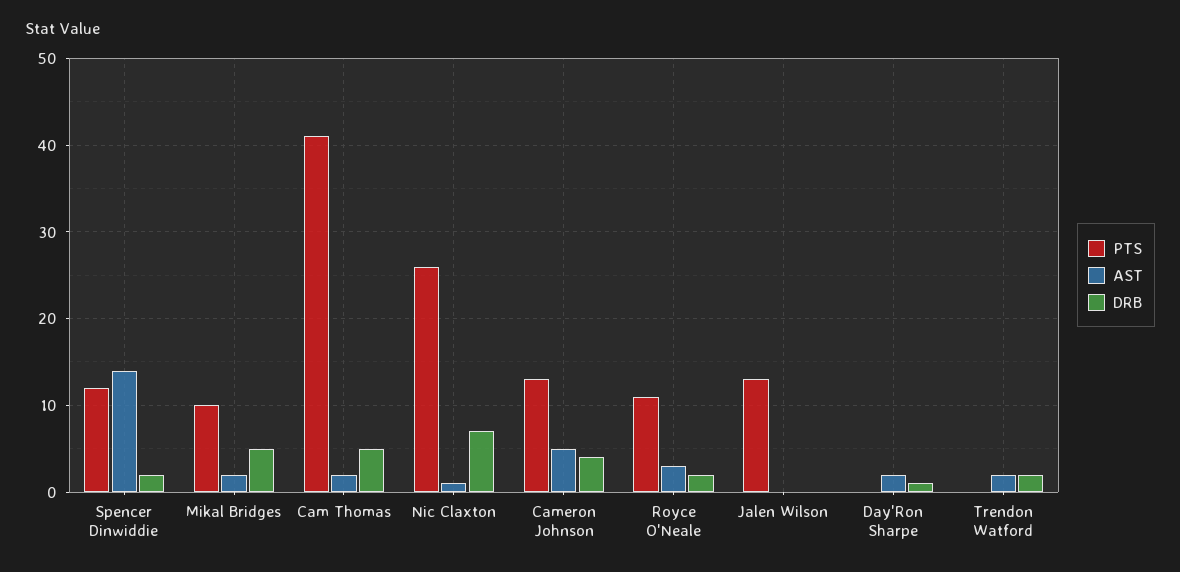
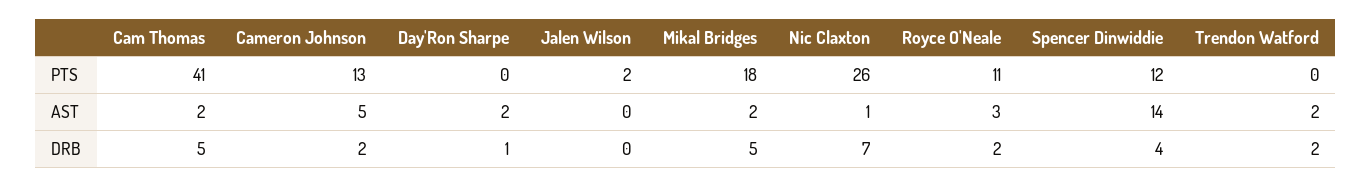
  {
    "PTS": {
      "Spencer Dinwiddie": 12,
-     "Mikal Bridges": 10,
+     "Mikal Bridges": 18,
      "Cam Thomas": 41,
      "Nic Claxton": 26,
      "Cameron Johnson": 13,
      "Royce O'Neale": 11,
-     "Jalen Wilson": 13,
+     "Jalen Wilson": 2,
      "Day'Ron Sharpe": 0,
      "Trendon Watford": 0
    },
    "AST": {
      "Spencer Dinwiddie": 14,
      "Mikal Bridges": 2,
      "Cam Thomas": 2,
      "Nic Claxton": 1,
      "Cameron Johnson": 5,
      "Royce O'Neale": 3,
      "Jalen Wilson": 0,
      "Day'Ron Sharpe": 2,
      "Trendon Watford": 2
    },
    "DRB": {
-     "Spencer Dinwiddie": 2,
+     "Spencer Dinwiddie": 4,
      "Mikal Bridges": 5,
      "Cam Thomas": 5,
      "Nic Claxton": 7,
-     "Cameron Johnson": 4,
+     "Cameron Johnson": 2,
      "Royce O'Neale": 2,
      "Jalen Wilson": 0,
      "Day'Ron Sharpe": 1,
      "Trendon Watford": 2
    }
  }

